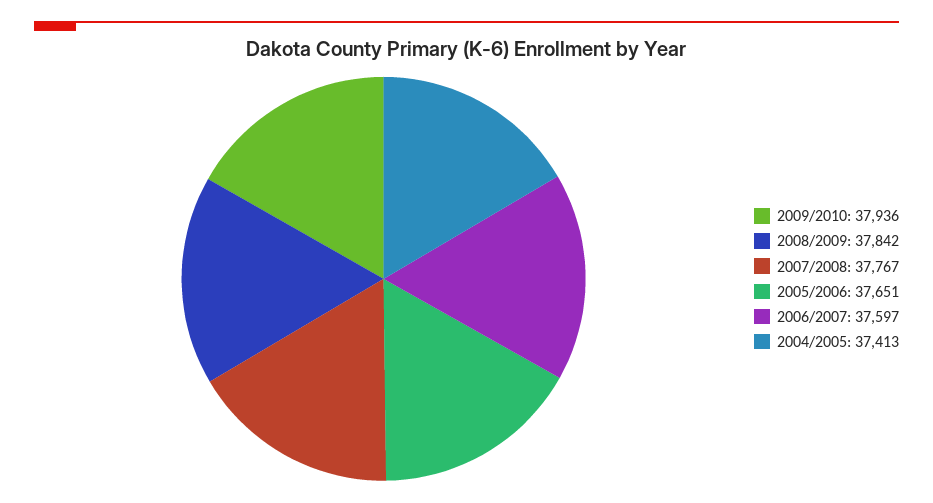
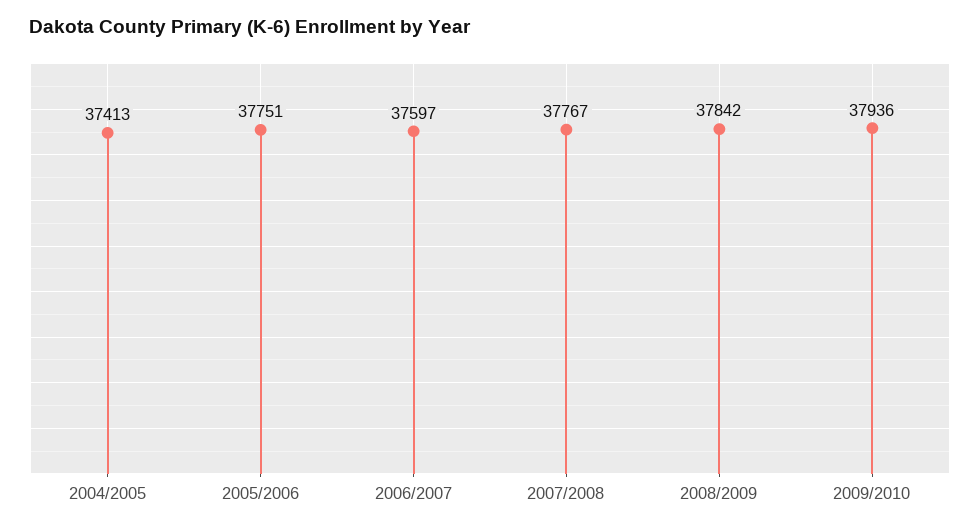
  {
    "2009/2010": 37936,
    "2008/2009": 37842,
    "2007/2008": 37767,
-   "2005/2006": 37651,
+   "2005/2006": 37751,
    "2006/2007": 37597,
    "2004/2005": 37413
  }

